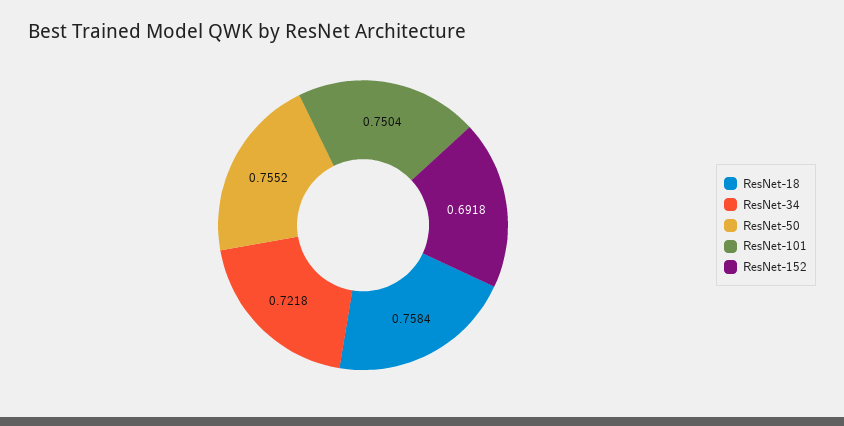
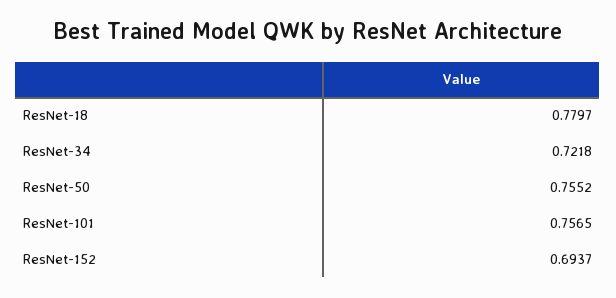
  {
-   "ResNet-18": 0.7584,
+   "ResNet-18": 0.7797,
    "ResNet-34": 0.7218,
    "ResNet-50": 0.7552,
-   "ResNet-101": 0.7504,
+   "ResNet-101": 0.7565,
-   "ResNet-152": 0.6918
+   "ResNet-152": 0.6937
  }

